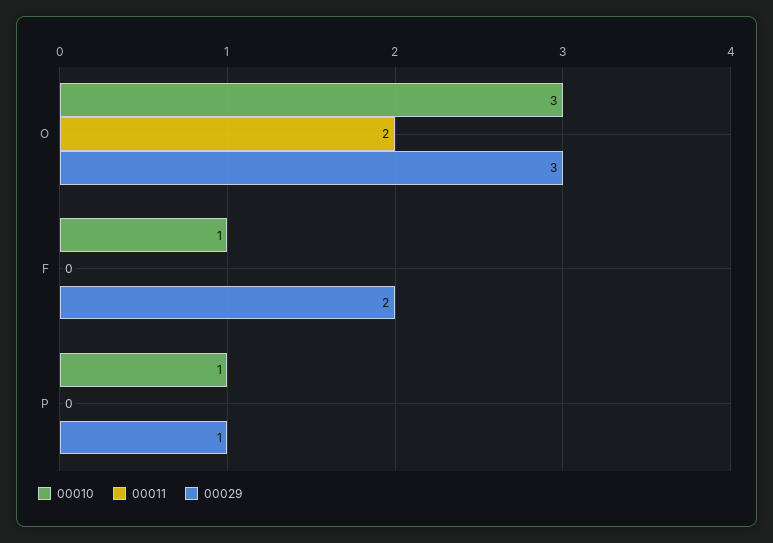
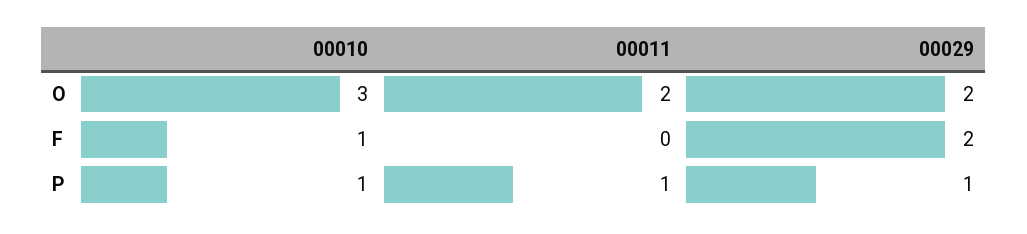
  {
    "00010": {
      "O": 3,
      "F": 1,
      "P": 1
    },
    "00011": {
      "O": 2,
      "F": 0,
-     "P": 0
+     "P": 1
    },
    "00029": {
-     "O": 3,
+     "O": 2,
      "F": 2,
      "P": 1
    }
  }

